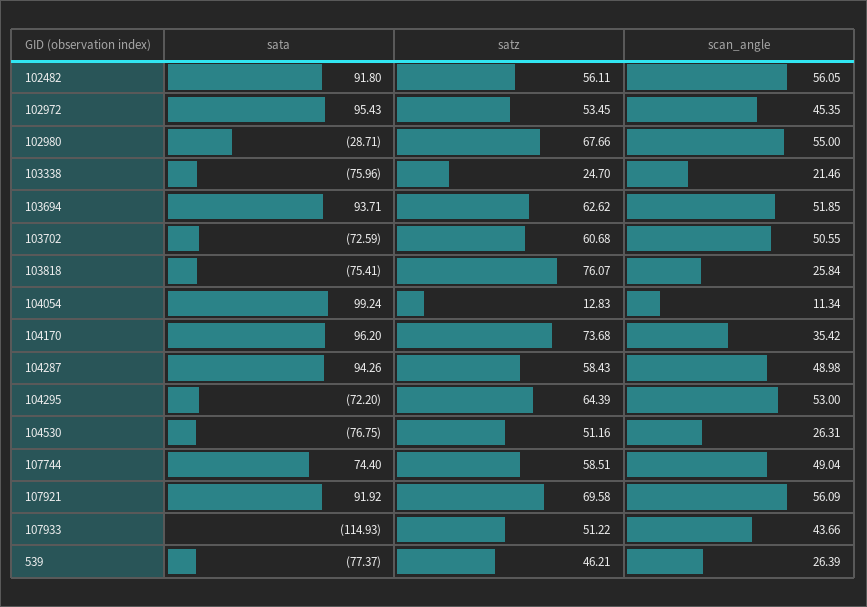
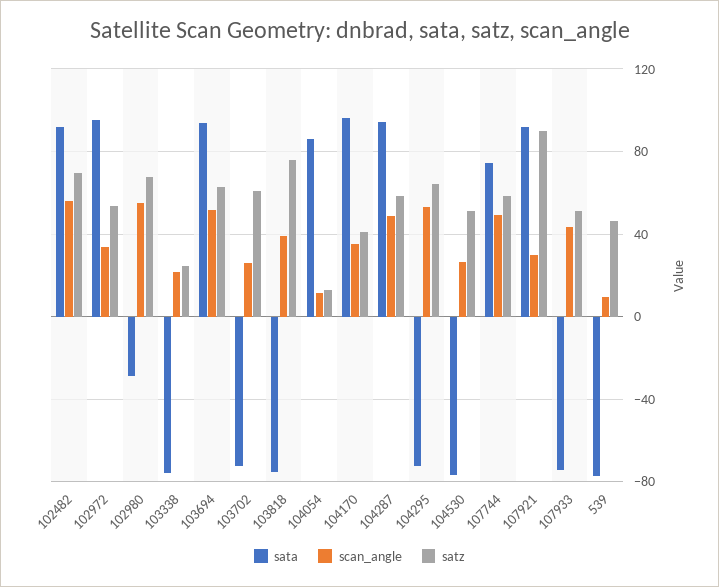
  {
    "sata": {
      "102482": 91.8,
      "102972": 95.43,
      "102980": -28.71,
      "103338": -75.96,
      "103694": 93.71,
      "103702": -72.59,
      "103818": -75.41,
-     "104054": 99.24,
+     "104054": 85,
      "104170": 96.2,
      "104287": 94.26,
      "104295": -72.2,
      "104530": -76.75,
      "107744": 74.4,
      "107921": 91.92,
-     "107933": -114.93,
+     "107933": -75,
      "539": -77.37
    },
    "satz": {
-     "102482": 56.11,
+     "102482": 70,
      "102972": 53.45,
      "102980": 67.66,
      "103338": 24.7,
      "103694": 62.62,
      "103702": 60.68,
      "103818": 76.07,
      "104054": 12.83,
-     "104170": 73.68,
+     "104170": 40,
      "104287": 58.43,
      "104295": 64.39,
      "104530": 51.16,
      "107744": 58.51,
-     "107921": 69.58,
+     "107921": 90,
      "107933": 51.22,
      "539": 46.21
    },
    "scan_angle": {
      "102482": 56.05,
-     "102972": 45.35,
+     "102972": 35,
      "102980": 55,
      "103338": 21.46,
      "103694": 51.85,
-     "103702": 50.55,
+     "103702": 25,
-     "103818": 25.84,
+     "103818": 40,
      "104054": 11.34,
      "104170": 35.42,
      "104287": 48.98,
      "104295": 53,
      "104530": 26.31,
      "107744": 49.04,
-     "107921": 56.09,
+     "107921": 30,
      "107933": 43.66,
-     "539": 26.39
+     "539": 10
    }
  }

